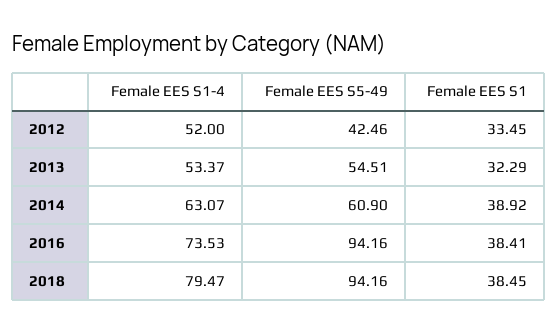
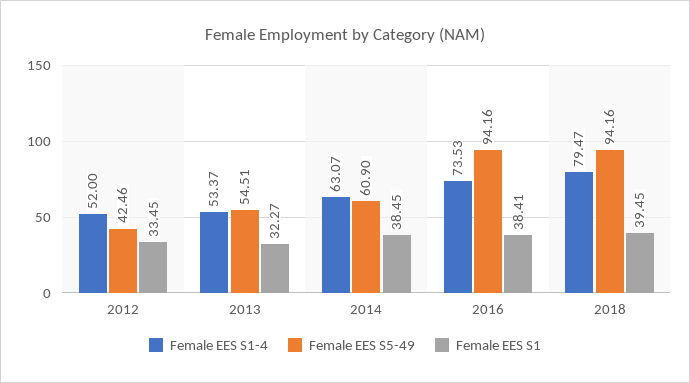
  {
    "Female EES S1-4": {
      "2012": 52,
      "2013": 53.37,
      "2014": 63.07,
      "2016": 73.53,
      "2018": 79.47
    },
    "Female EES S5-49": {
      "2012": 42.46,
      "2013": 54.51,
      "2014": 60.9,
      "2016": 94.16,
      "2018": 94.16
    },
    "Female EES S1": {
      "2012": 33.45,
-     "2013": 32.29,
+     "2013": 32.27,
-     "2014": 38.92,
+     "2014": 38.45,
      "2016": 38.41,
-     "2018": 38.45
+     "2018": 39.45
    }
  }

